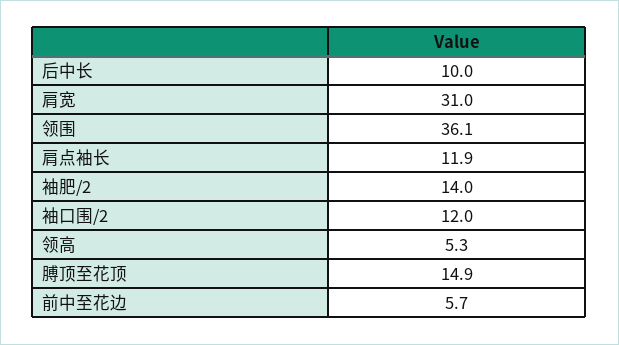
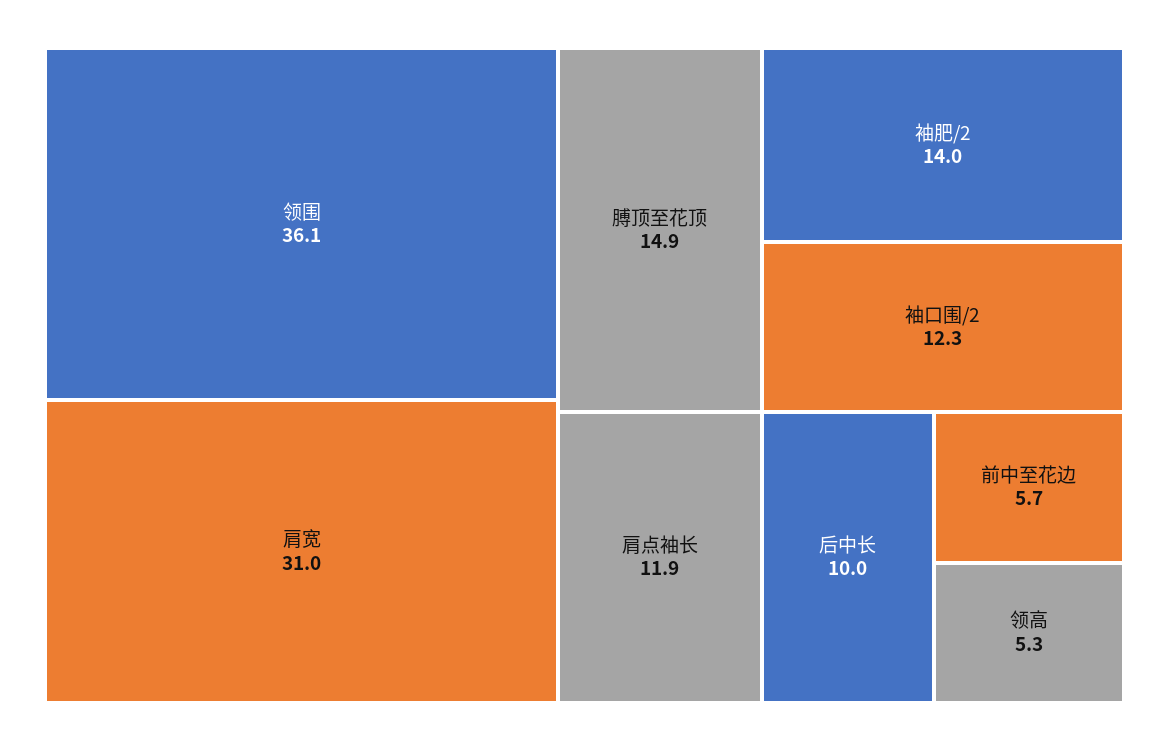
  {
    "后中长": 10,
    "肩宽": 31,
    "领围": 36.1,
    "肩点袖长": 11.9,
    "袖肥/2": 14,
-   "袖口围/2": 12,
+   "袖口围/2": 12.3,
    "领高": 5.3,
    "膊顶至花顶": 14.9,
    "前中至花边": 5.7
  }

